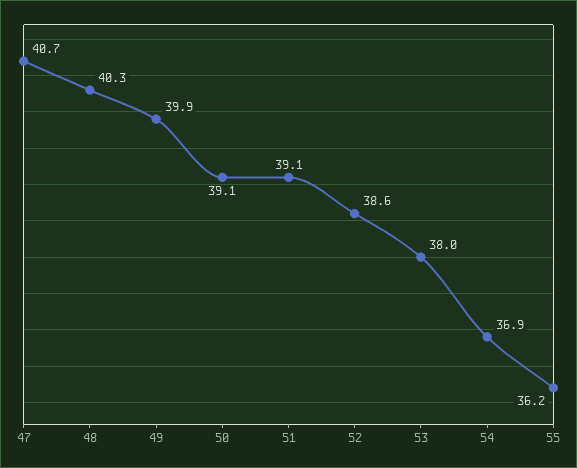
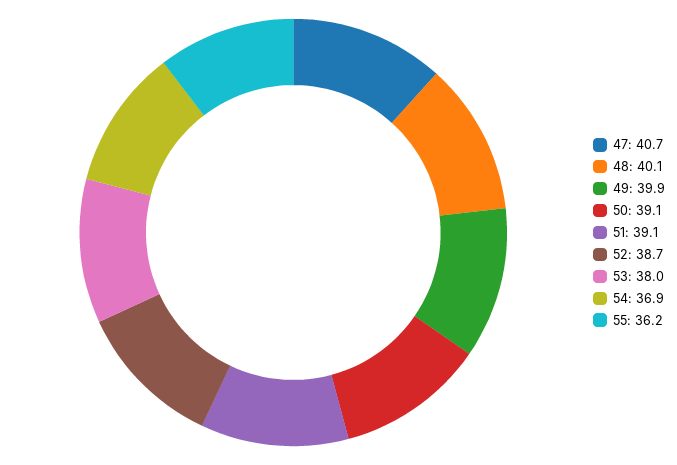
  {
    "47": 40.7,
-   "48": 40.3,
+   "48": 40.1,
    "49": 39.9,
    "50": 39.1,
    "51": 39.1,
-   "52": 38.6,
+   "52": 38.7,
    "53": 38,
    "54": 36.9,
    "55": 36.2
  }

